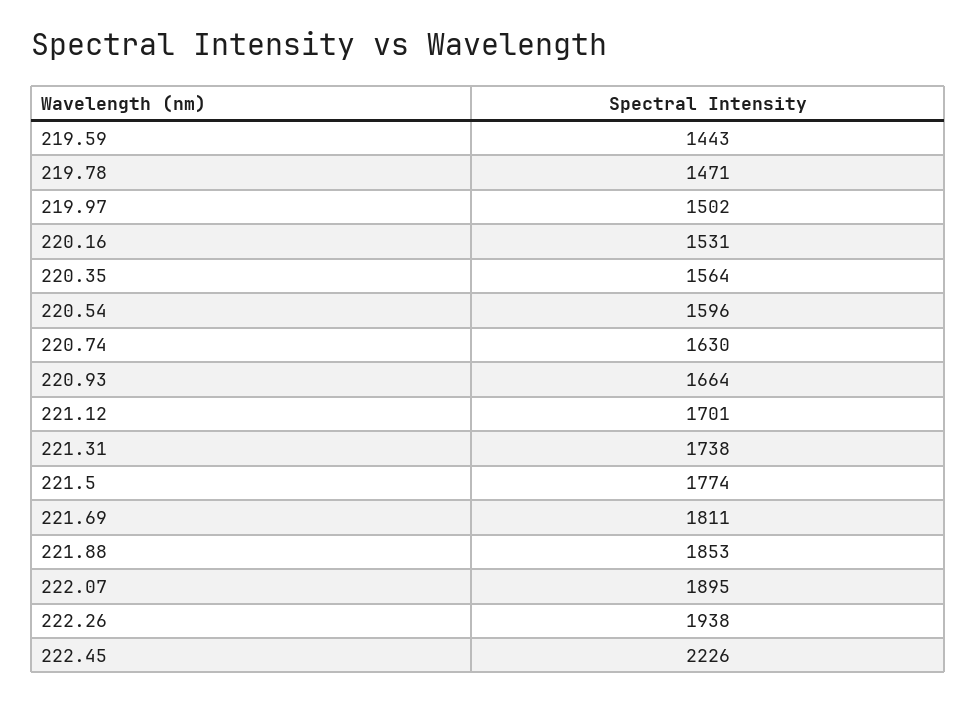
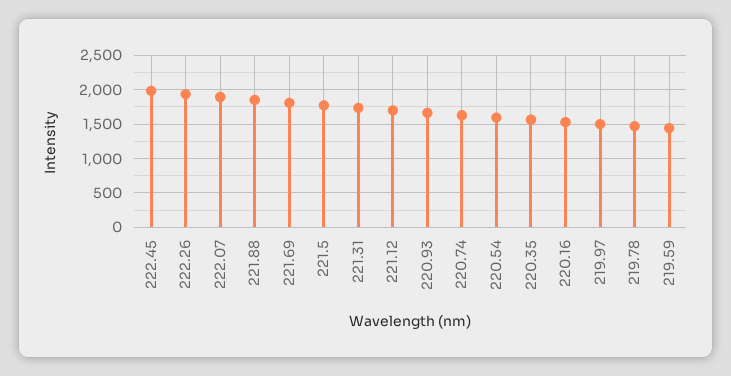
  {
    "219.59": 1443,
    "219.78": 1471,
    "219.97": 1502,
    "220.16": 1531,
    "220.35": 1564,
    "220.54": 1596,
    "220.74": 1630,
    "220.93": 1664,
    "221.12": 1701,
    "221.31": 1738,
    "221.5": 1774,
    "221.69": 1811,
    "221.88": 1853,
    "222.07": 1895,
    "222.26": 1938,
-   "222.45": 2226
+   "222.45": 2000
  }

